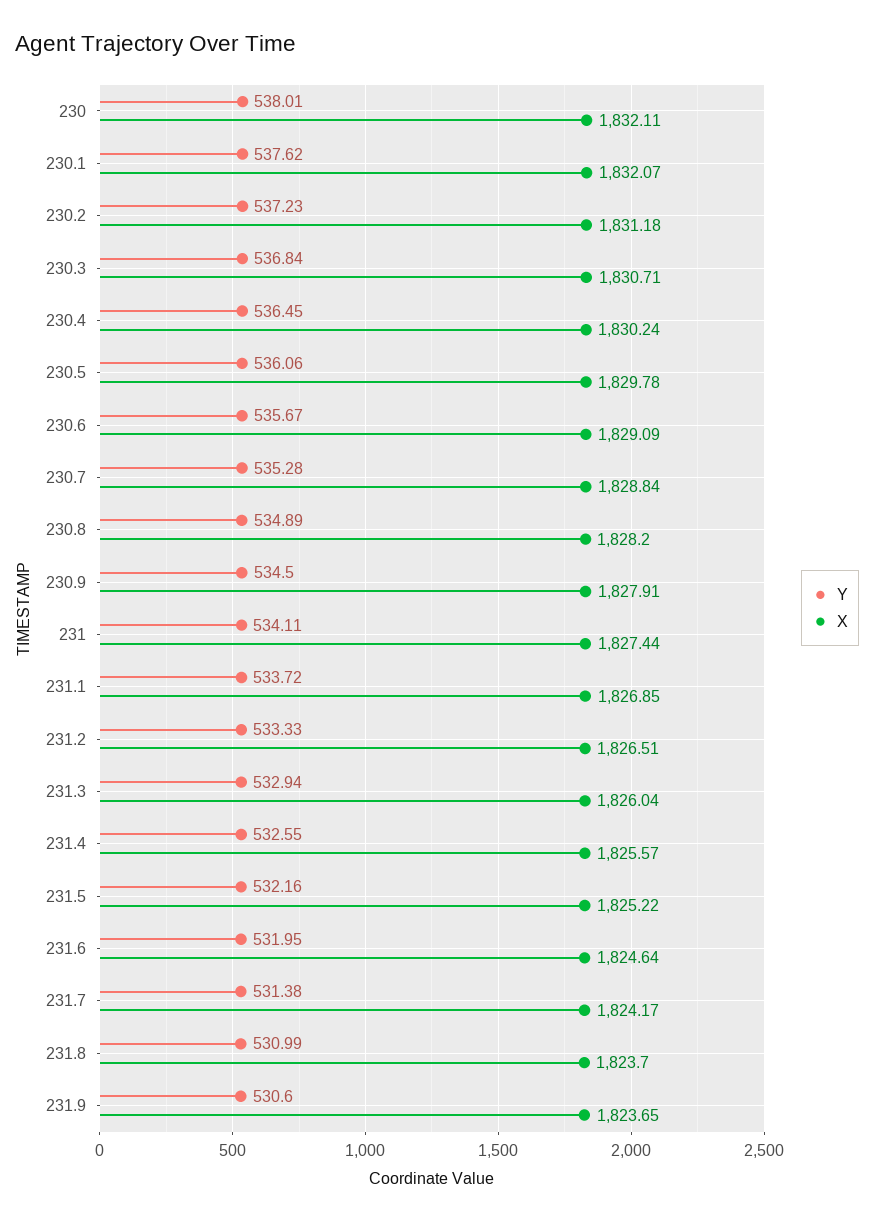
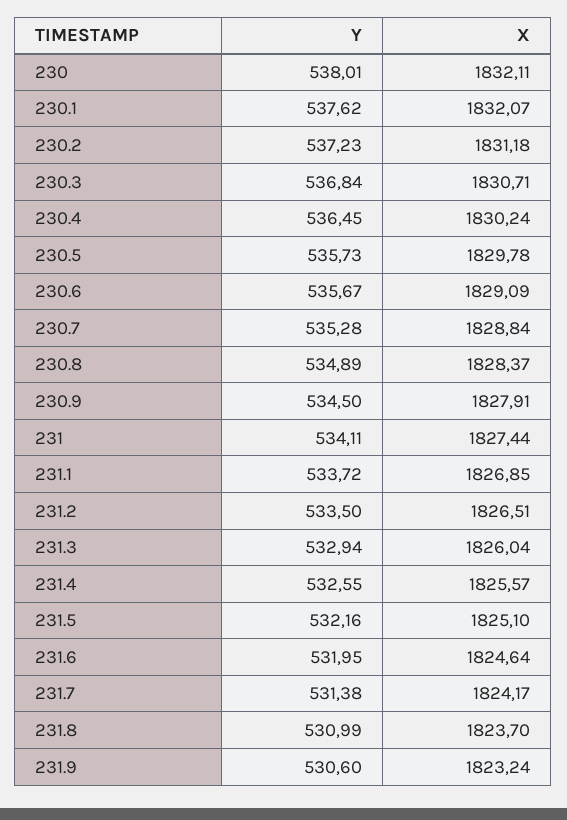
  {
    "Y": {
      "230": 538.01,
      "230.1": 537.62,
      "230.2": 537.23,
      "230.3": 536.84,
      "230.4": 536.45,
-     "230.5": 536.06,
+     "230.5": 535.73,
      "230.6": 535.67,
      "230.7": 535.28,
      "230.8": 534.89,
      "230.9": 534.5,
      "231": 534.11,
      "231.1": 533.72,
-     "231.2": 533.33,
+     "231.2": 533.5,
      "231.3": 532.94,
      "231.4": 532.55,
      "231.5": 532.16,
      "231.6": 531.95,
      "231.7": 531.38,
      "231.8": 530.99,
      "231.9": 530.6
    },
    "X": {
      "230": 1832.11,
      "230.1": 1832.07,
      "230.2": 1831.18,
      "230.3": 1830.71,
      "230.4": 1830.24,
      "230.5": 1829.78,
      "230.6": 1829.09,
      "230.7": 1828.84,
-     "230.8": 1828.2,
+     "230.8": 1828.37,
      "230.9": 1827.91,
      "231": 1827.44,
      "231.1": 1826.85,
      "231.2": 1826.51,
      "231.3": 1826.04,
      "231.4": 1825.57,
-     "231.5": 1825.22,
+     "231.5": 1825.1,
      "231.6": 1824.64,
      "231.7": 1824.17,
      "231.8": 1823.7,
-     "231.9": 1823.65
+     "231.9": 1823.24
    }
  }

